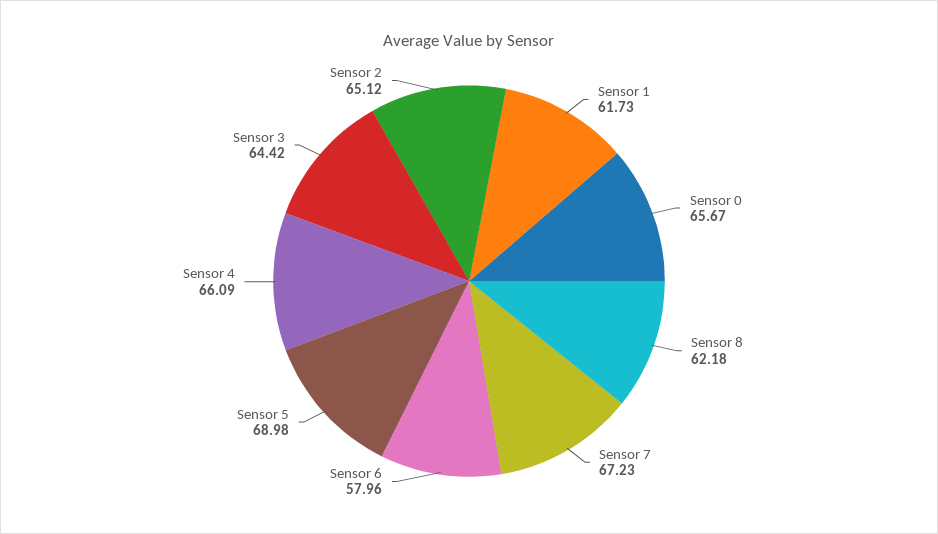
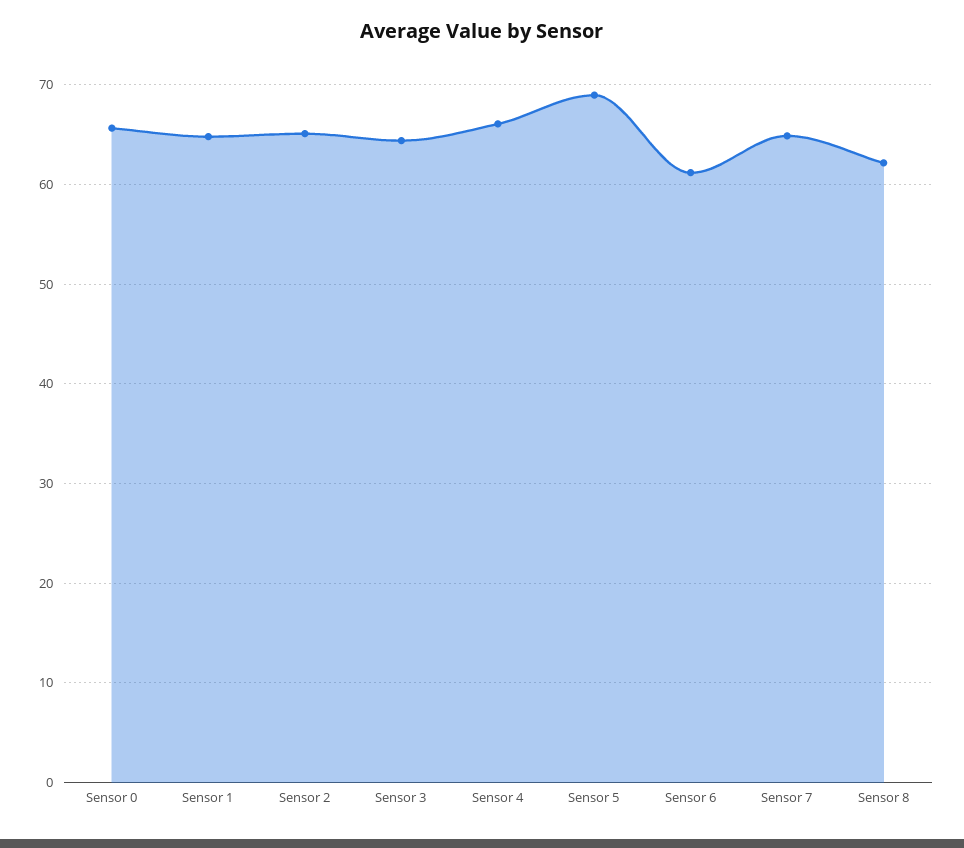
  {
-   "Sensor 1": 61.73,
+   "Sensor 1": 65,
    "Sensor 0": 65.67,
    "Sensor 8": 62.18,
-   "Sensor 7": 67.23,
+   "Sensor 7": 65,
-   "Sensor 6": 57.96,
+   "Sensor 6": 61,
    "Sensor 5": 68.98,
    "Sensor 4": 66.09,
    "Sensor 3": 64.42,
    "Sensor 2": 65.12
  }

